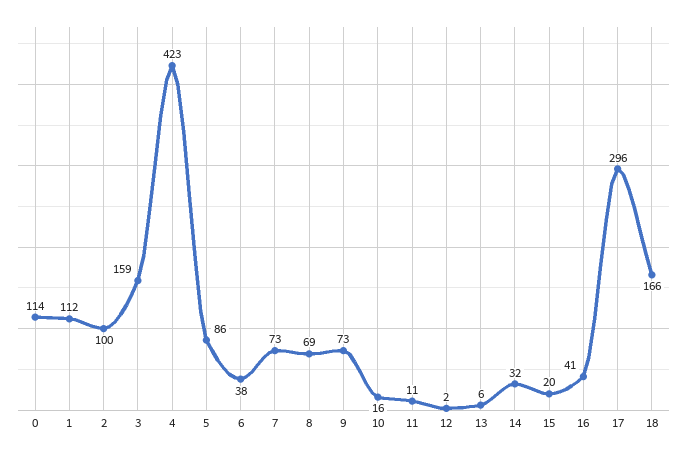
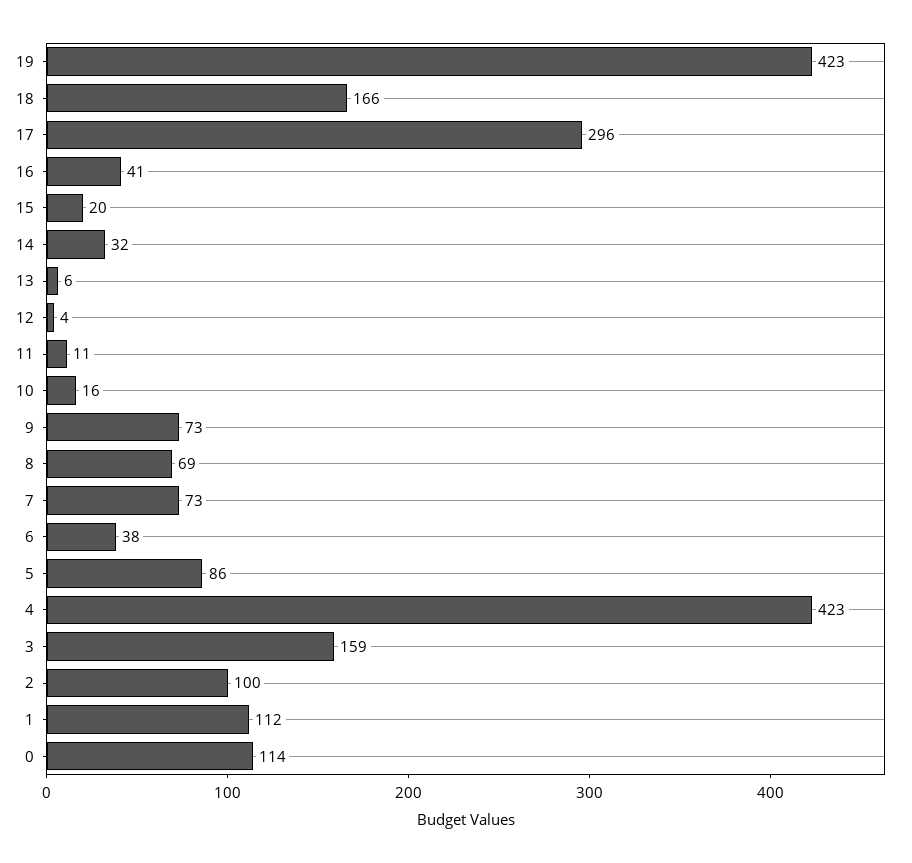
  {
    "0": 114,
    "1": 112,
    "2": 100,
    "3": 159,
    "4": 423,
    "5": 86,
    "6": 38,
    "7": 73,
    "8": 69,
    "9": 73,
    "10": 16,
    "11": 11,
-   "12": 2,
+   "12": 4,
    "13": 6,
    "14": 32,
    "15": 20,
    "16": 41,
    "17": 296,
-   "18": 166
+   "18": 166,
+   "19": 423
  }

